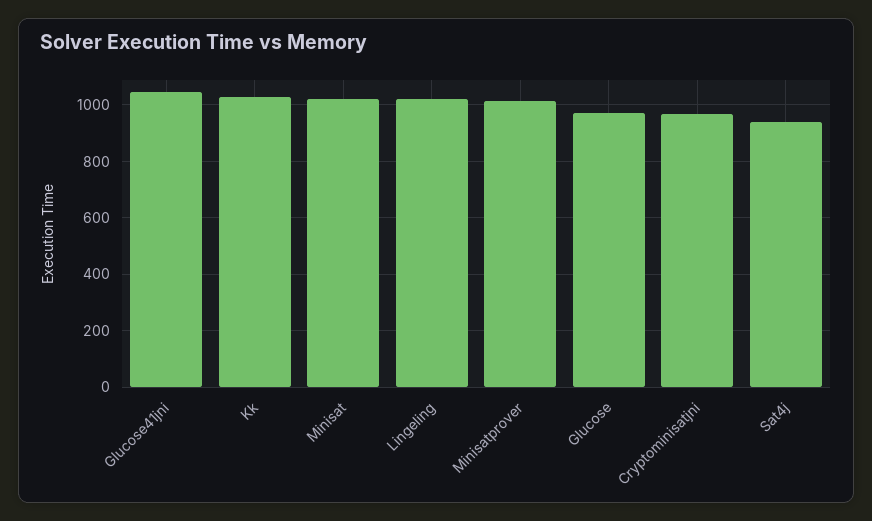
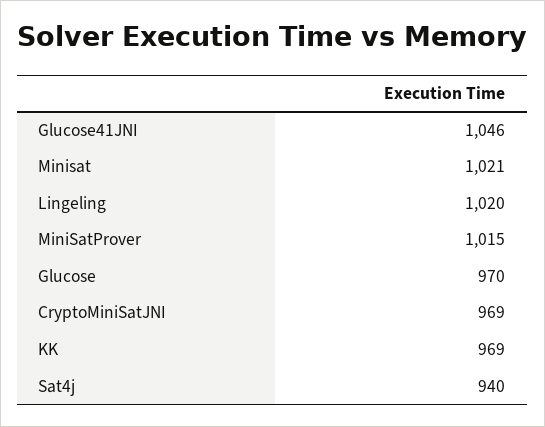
  {
    "Glucose41jni": 1046,
-   "Kk": 1025,
+   "Kk": 969,
    "Minisat": 1021,
    "Lingeling": 1020,
    "Minisatprover": 1015,
    "Glucose": 970,
    "Cryptominisatjni": 969,
    "Sat4j": 940
  }

